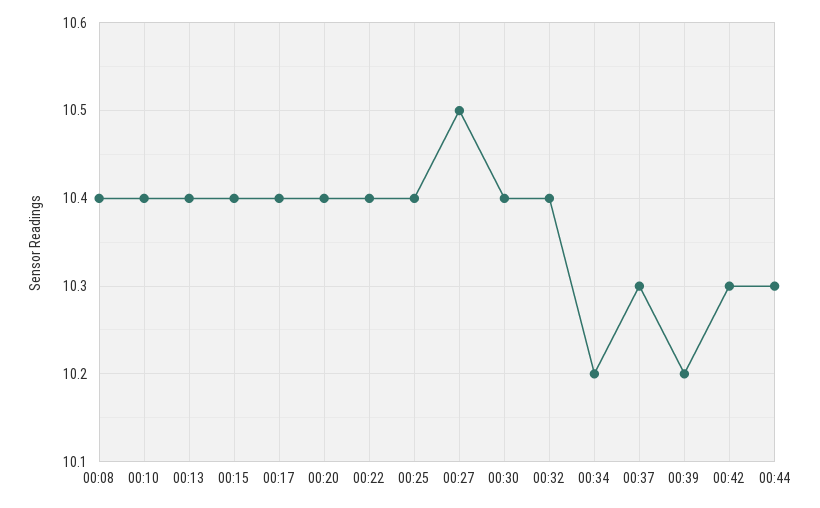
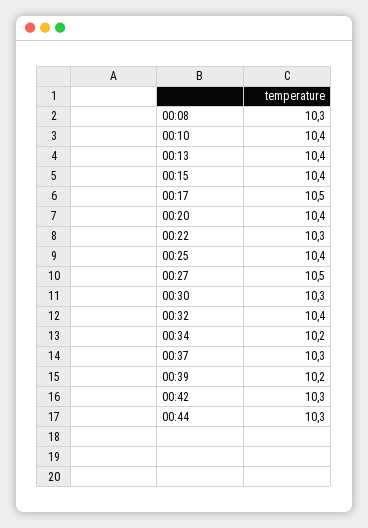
  {
-   "00:08": 10.4,
+   "00:08": 10.3,
    "00:10": 10.4,
    "00:13": 10.4,
    "00:15": 10.4,
-   "00:17": 10.4,
+   "00:17": 10.5,
    "00:20": 10.4,
-   "00:22": 10.4,
+   "00:22": 10.3,
    "00:25": 10.4,
    "00:27": 10.5,
-   "00:30": 10.4,
+   "00:30": 10.3,
    "00:32": 10.4,
    "00:34": 10.2,
    "00:37": 10.3,
    "00:39": 10.2,
    "00:42": 10.3,
    "00:44": 10.3
  }

